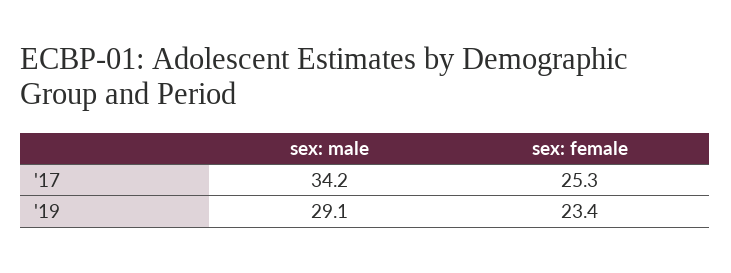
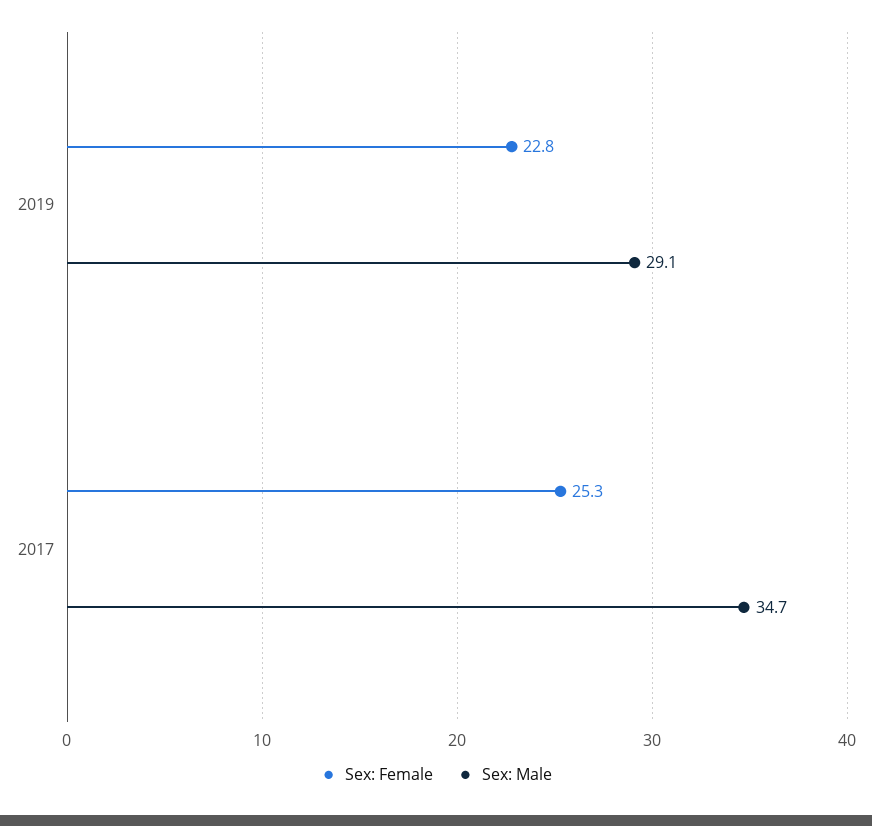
  {
    "sex: male": {
-     "'17": 34.2,
+     "'17": 34.7,
      "'19": 29.1
    },
    "sex: female": {
      "'17": 25.3,
-     "'19": 23.4
+     "'19": 22.8
    }
  }

